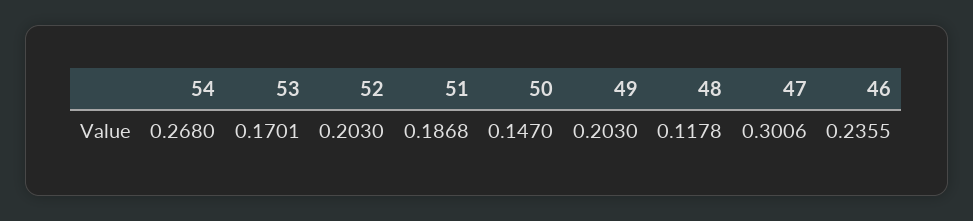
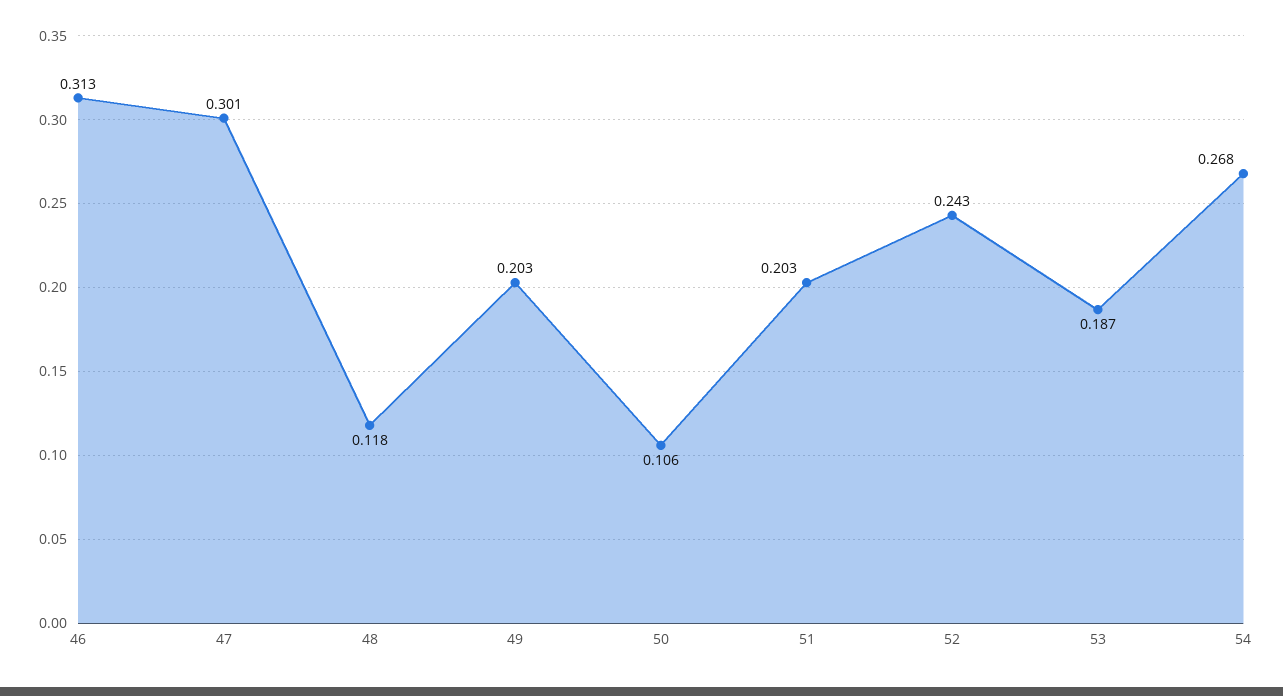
  {
    "54": 0.268,
-   "53": 0.1701,
+   "53": 0.187,
-   "52": 0.203,
+   "52": 0.243,
-   "51": 0.1868,
+   "51": 0.203,
-   "50": 0.147,
+   "50": 0.106,
    "49": 0.203,
    "48": 0.1178,
    "47": 0.3006,
-   "46": 0.2355
+   "46": 0.313
  }

